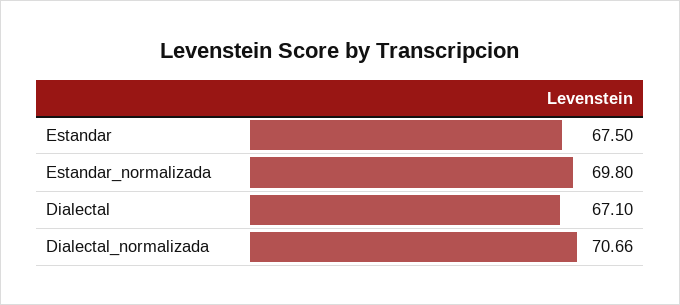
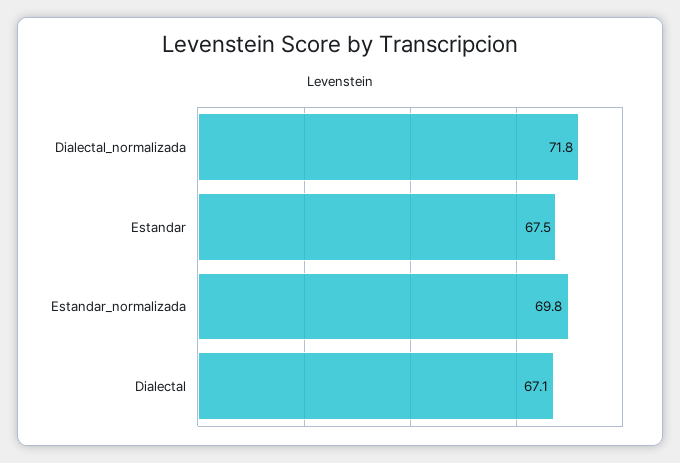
  {
    "Estandar": 67.5,
    "Estandar_normalizada": 69.8,
    "Dialectal": 67.1,
-   "Dialectal_normalizada": 70.66
+   "Dialectal_normalizada": 71.8
  }

